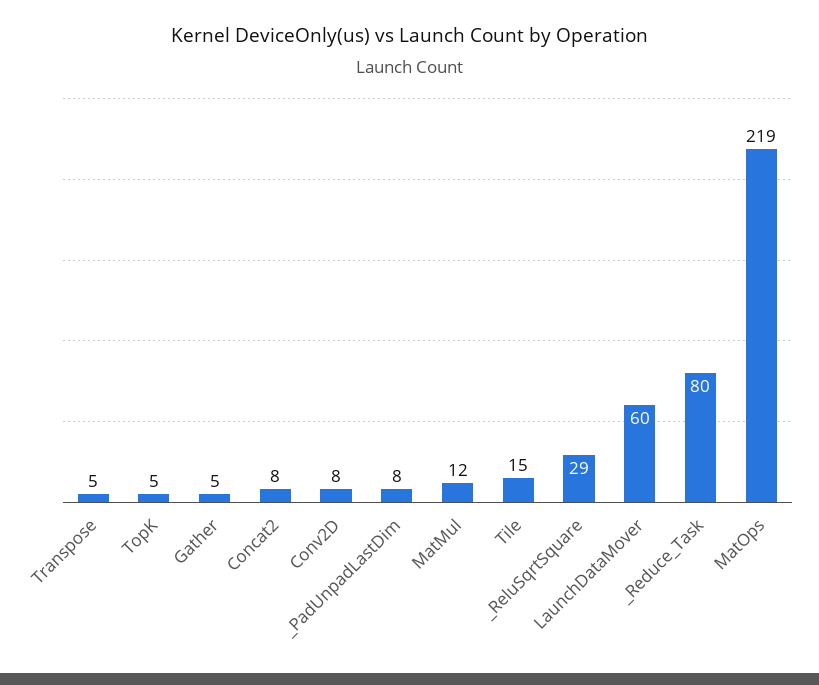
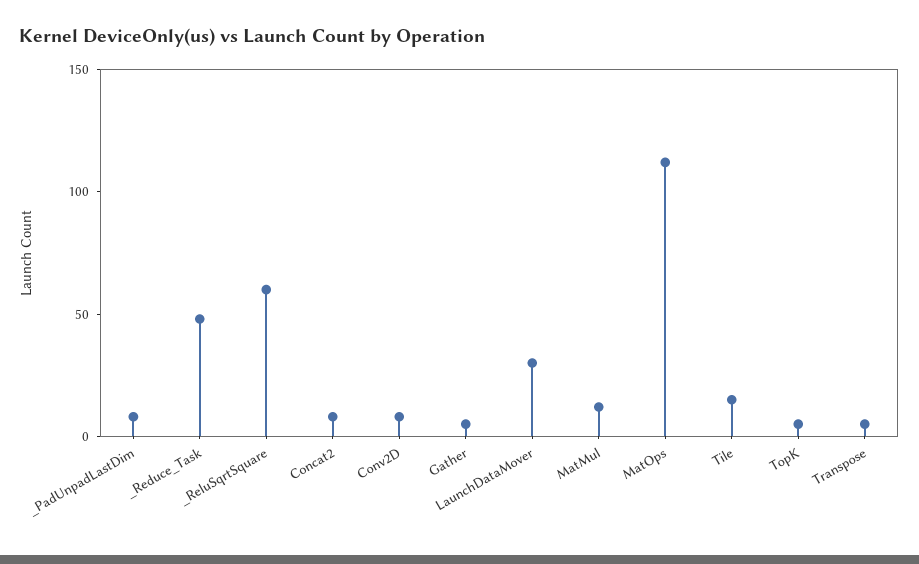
  {
    "Transpose": 5,
    "TopK": 5,
    "Gather": 5,
    "Concat2": 8,
    "Conv2D": 8,
    "_PadUnpadLastDim": 8,
    "MatMul": 12,
    "Tile": 15,
-   "_ReluSqrtSquare": 29,
+   "_ReluSqrtSquare": 60,
-   "LaunchDataMover": 60,
+   "LaunchDataMover": 30,
-   "_Reduce_Task": 80,
+   "_Reduce_Task": 50,
-   "MatOps": 219
+   "MatOps": 110
  }

